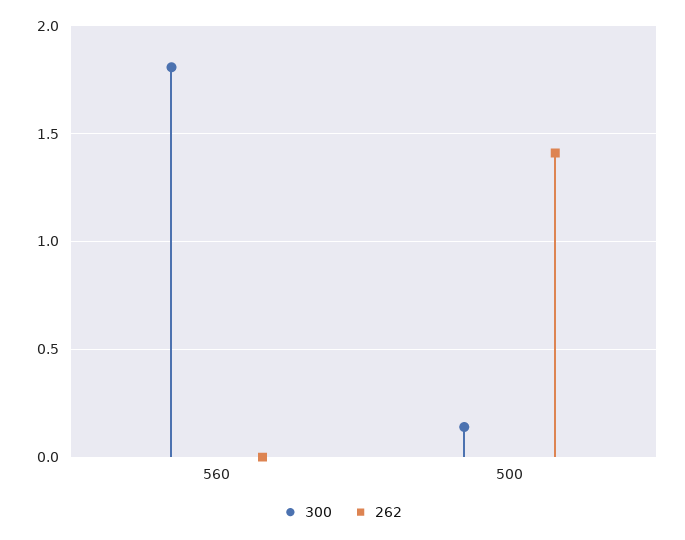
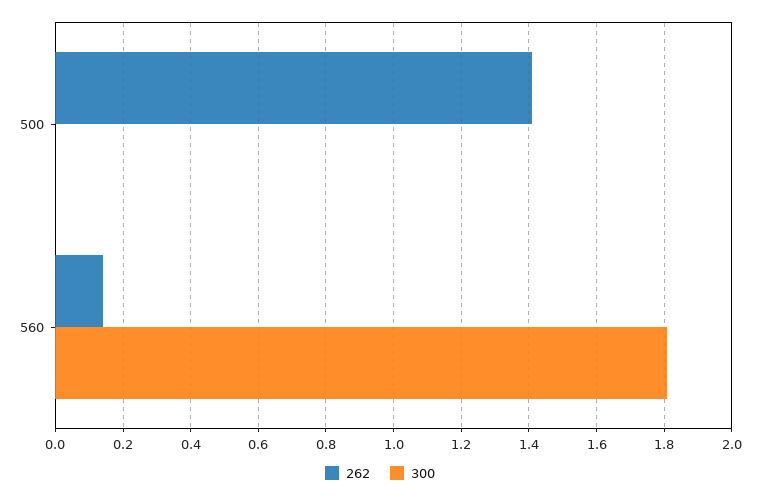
  {
    "300": {
      "560": 1.8,
-     "500": 0.15
+     "500": 0
    },
    "262": {
-     "560": 0,
+     "560": 0.14,
      "500": 1.42
    }
  }

